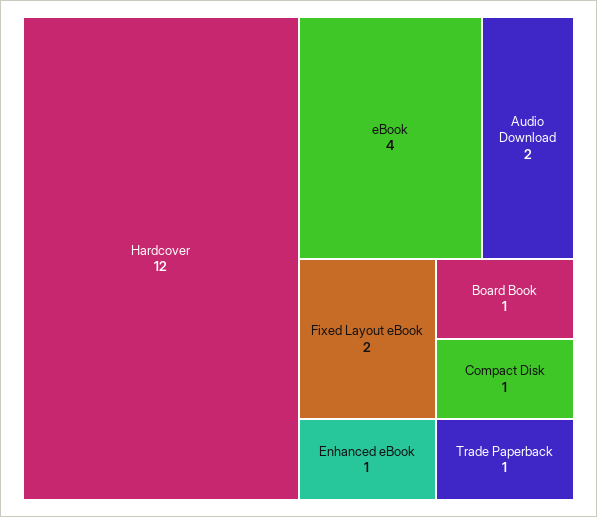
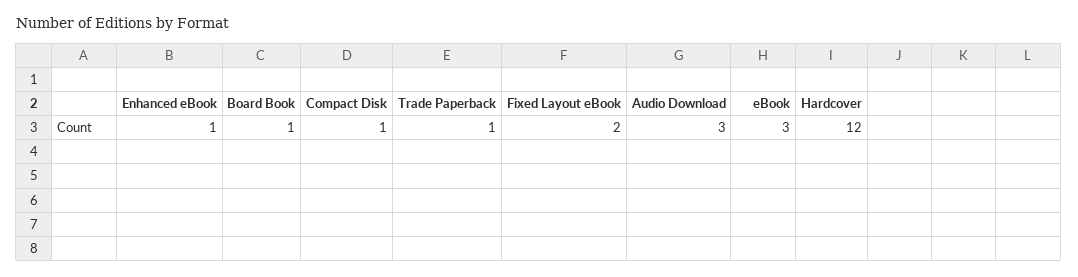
  {
    "Hardcover": 12,
-   "eBook": 4,
+   "eBook": 3,
-   "Audio Download": 2,
+   "Audio Download": 3,
    "Fixed Layout eBook": 2,
    "Enhanced eBook": 1,
    "Board Book": 1,
    "Compact Disk": 1,
    "Trade Paperback": 1
  }

